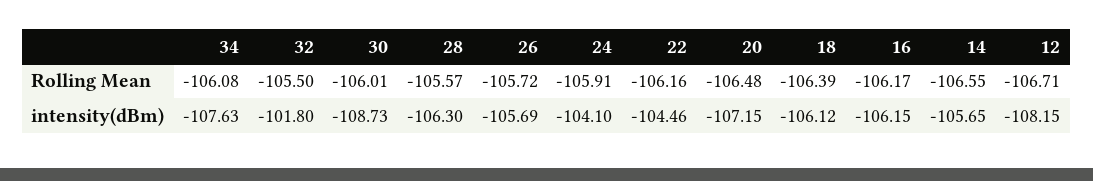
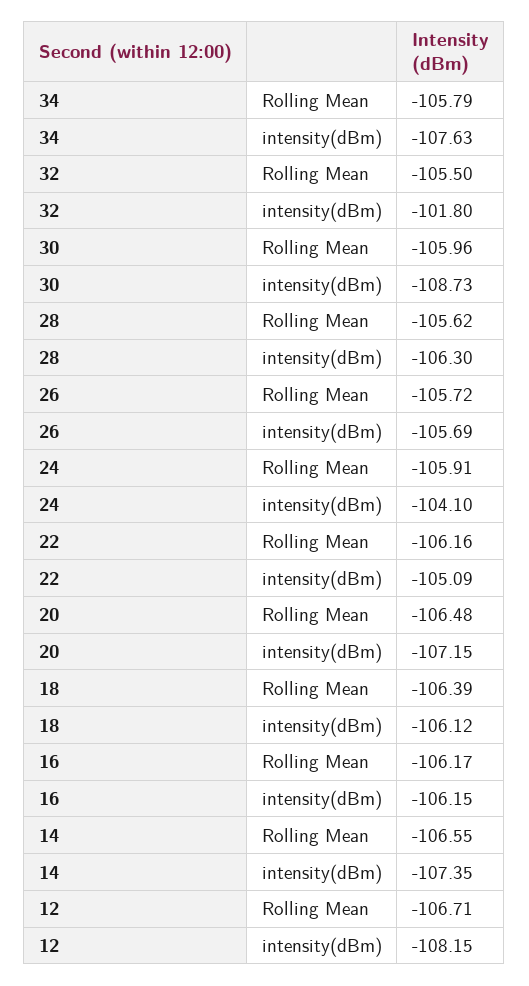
  {
    "34": {
-     "Rolling Mean": -106.08,
+     "Rolling Mean": -105.79,
      "intensity(dBm)": -107.63
    },
    "32": {
      "Rolling Mean": -105.5,
      "intensity(dBm)": -101.8
    },
    "30": {
-     "Rolling Mean": -106.01,
+     "Rolling Mean": -105.96,
      "intensity(dBm)": -108.73
    },
    "28": {
-     "Rolling Mean": -105.57,
+     "Rolling Mean": -105.62,
      "intensity(dBm)": -106.3
    },
    "26": {
      "Rolling Mean": -105.72,
      "intensity(dBm)": -105.69
    },
    "24": {
      "Rolling Mean": -105.91,
      "intensity(dBm)": -104.1
    },
    "22": {
      "Rolling Mean": -106.16,
-     "intensity(dBm)": -104.46
+     "intensity(dBm)": -105.09
    },
    "20": {
      "Rolling Mean": -106.48,
      "intensity(dBm)": -107.15
    },
    "18": {
      "Rolling Mean": -106.39,
      "intensity(dBm)": -106.12
    },
    "16": {
      "Rolling Mean": -106.17,
      "intensity(dBm)": -106.15
    },
    "14": {
      "Rolling Mean": -106.55,
-     "intensity(dBm)": -105.65
+     "intensity(dBm)": -107.35
    },
    "12": {
      "Rolling Mean": -106.71,
      "intensity(dBm)": -108.15
    }
  }

